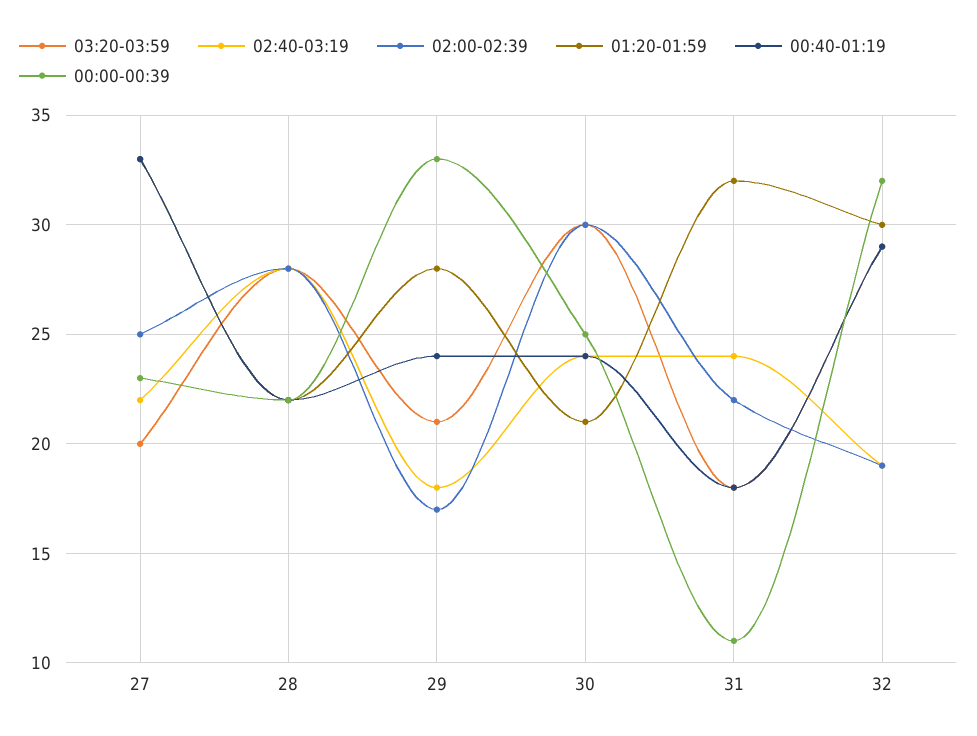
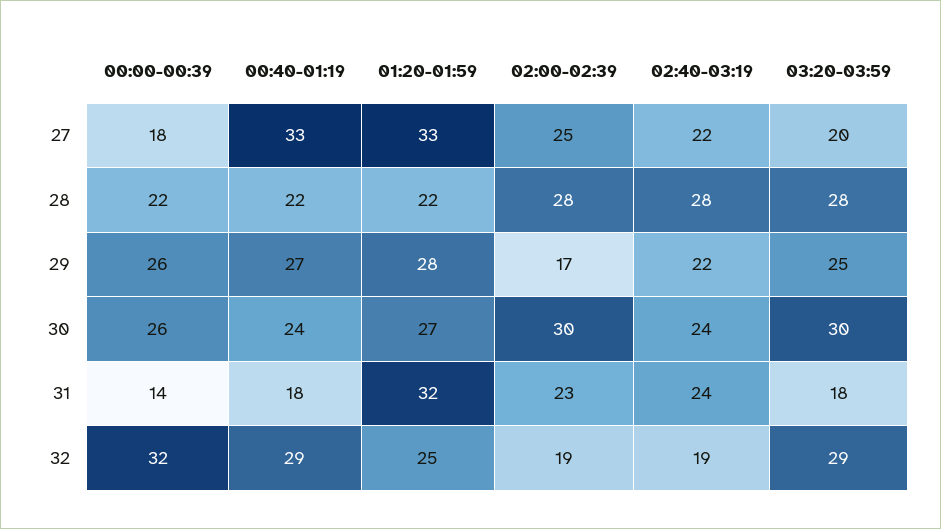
  {
    "03:20-03:59": {
      "27": 20,
      "28": 28,
-     "29": 21,
+     "29": 25,
      "30": 30,
      "31": 18,
      "32": 29
    },
    "02:40-03:19": {
      "27": 22,
      "28": 28,
-     "29": 18,
+     "29": 22,
      "30": 24,
      "31": 24,
      "32": 19
    },
    "02:00-02:39": {
      "27": 25,
      "28": 28,
      "29": 17,
      "30": 30,
-     "31": 22,
+     "31": 23,
      "32": 19
    },
    "01:20-01:59": {
      "27": 33,
      "28": 22,
      "29": 28,
-     "30": 21,
+     "30": 27,
      "31": 32,
-     "32": 30
+     "32": 25
    },
    "00:40-01:19": {
      "27": 33,
      "28": 22,
-     "29": 24,
+     "29": 27,
      "30": 24,
      "31": 18,
      "32": 29
    },
    "00:00-00:39": {
-     "27": 23,
+     "27": 18,
      "28": 22,
-     "29": 33,
+     "29": 26,
-     "30": 25,
+     "30": 26,
-     "31": 11,
+     "31": 14,
      "32": 32
    }
  }

